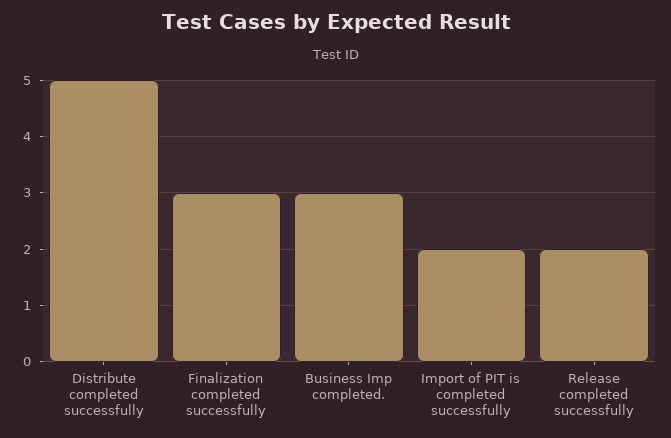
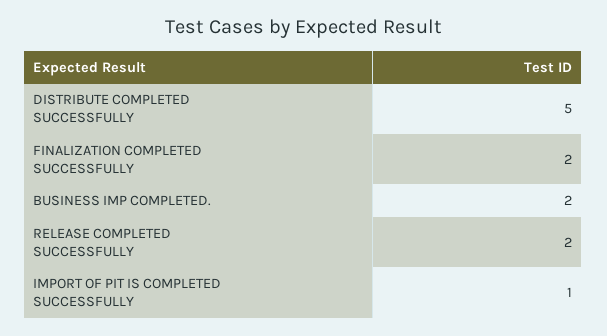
  {
    "Distribute completed successfully": 5,
-   "Finalization completed successfully": 3,
+   "Finalization completed successfully": 2,
-   "Business Imp completed.": 3,
+   "Business Imp completed.": 2,
-   "Import of PIT is completed successfully": 2,
+   "Import of PIT is completed successfully": 1,
    "Release completed successfully": 2
  }

